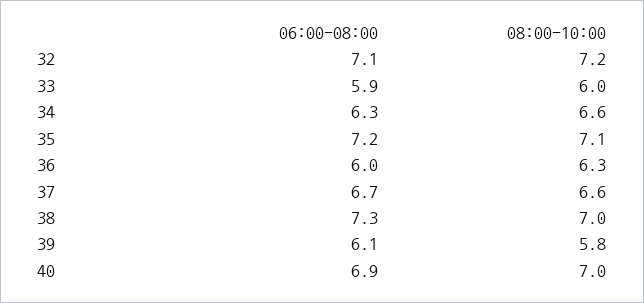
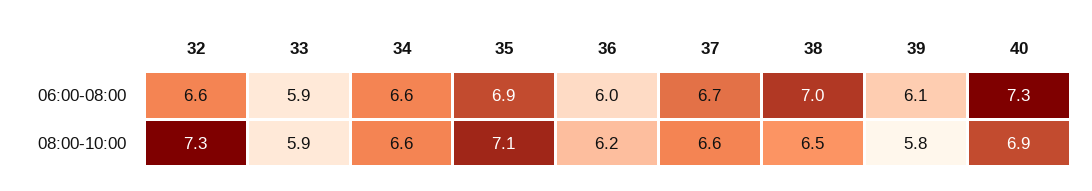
  {
    "06:00-08:00": {
-     "32": 7.1,
+     "32": 6.6,
      "33": 5.9,
-     "34": 6.3,
+     "34": 6.6,
-     "35": 7.2,
+     "35": 6.9,
      "36": 6,
      "37": 6.7,
-     "38": 7.3,
+     "38": 7,
      "39": 6.1,
-     "40": 6.9
+     "40": 7.3
    },
    "08:00-10:00": {
-     "32": 7.2,
+     "32": 7.3,
-     "33": 6,
+     "33": 5.9,
      "34": 6.6,
      "35": 7.1,
-     "36": 6.3,
+     "36": 6.2,
      "37": 6.6,
-     "38": 7,
+     "38": 6.5,
      "39": 5.8,
-     "40": 7
+     "40": 6.9
    }
  }

